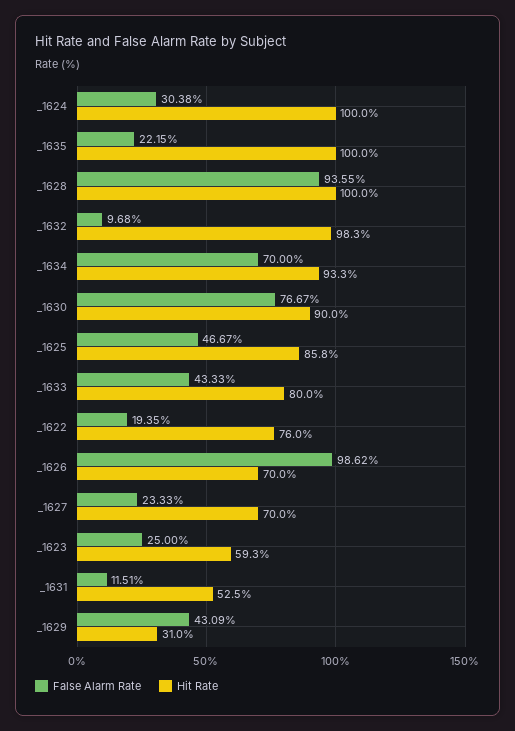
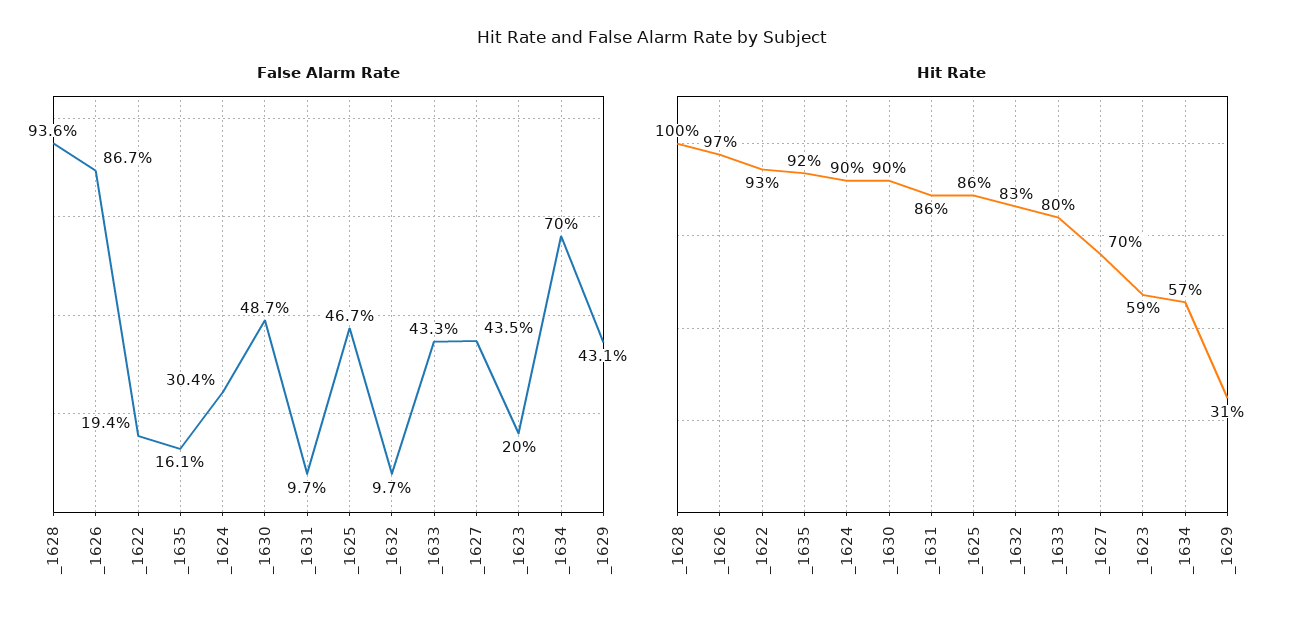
  {
    "False Alarm Rate": {
      "_1624": 30.38,
-     "_1635": 22.15,
+     "_1635": 16.1,
      "_1628": 93.55,
      "_1632": 9.68,
      "_1634": 70,
-     "_1630": 76.67,
+     "_1630": 48.7,
      "_1625": 46.67,
      "_1633": 43.33,
      "_1622": 19.35,
-     "_1626": 98.62,
+     "_1626": 86.7,
-     "_1627": 23.33,
+     "_1627": 43.5,
-     "_1623": 25,
+     "_1623": 20,
-     "_1631": 11.51,
+     "_1631": 9.7,
      "_1629": 43.09
    },
    "Hit Rate": {
-     "_1624": 100,
+     "_1624": 90,
-     "_1635": 100,
+     "_1635": 92,
      "_1628": 100,
-     "_1632": 98.3,
+     "_1632": 83,
-     "_1634": 93.3,
+     "_1634": 57,
      "_1630": 90,
      "_1625": 85.8,
      "_1633": 80,
-     "_1622": 76,
+     "_1622": 93,
-     "_1626": 70,
+     "_1626": 97,
      "_1627": 70,
      "_1623": 59.3,
-     "_1631": 52.5,
+     "_1631": 86,
      "_1629": 31
    }
  }

